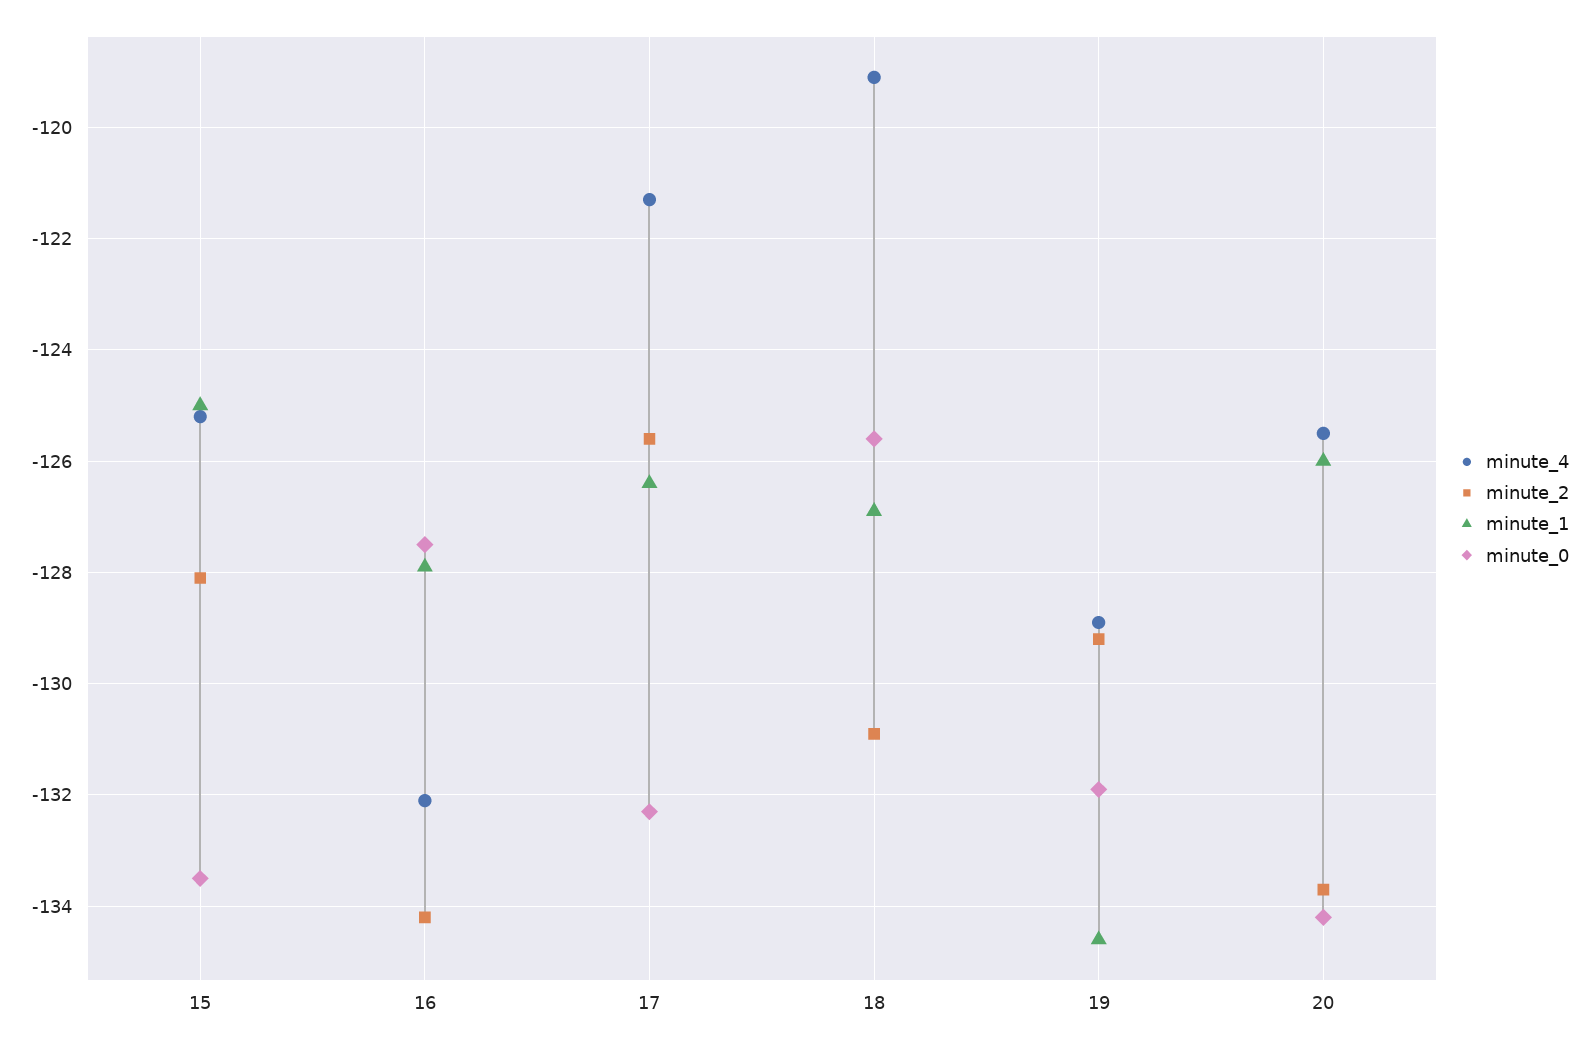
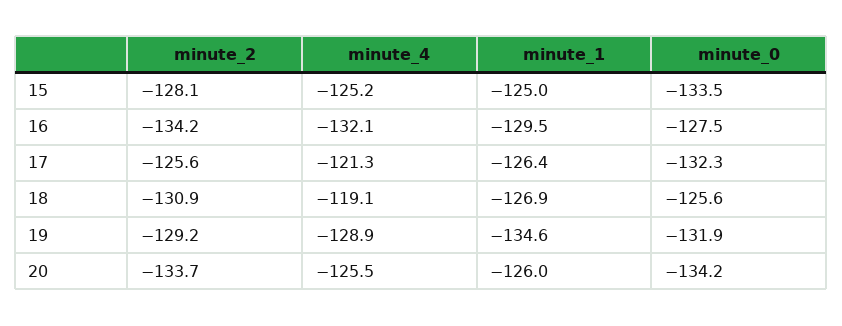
  {
    "minute_4": {
      "15": -125.2,
      "16": -132.1,
      "17": -121.3,
      "18": -119.1,
      "19": -128.9,
      "20": -125.5
    },
    "minute_2": {
      "15": -128.1,
      "16": -134.2,
      "17": -125.6,
      "18": -130.9,
      "19": -129.2,
      "20": -133.7
    },
    "minute_1": {
      "15": -125,
-     "16": -128,
+     "16": -129.5,
      "17": -126.4,
      "18": -126.9,
      "19": -134.6,
      "20": -126
    },
    "minute_0": {
      "15": -133.5,
      "16": -127.5,
      "17": -132.3,
      "18": -125.6,
      "19": -131.9,
      "20": -134.2
    }
  }

